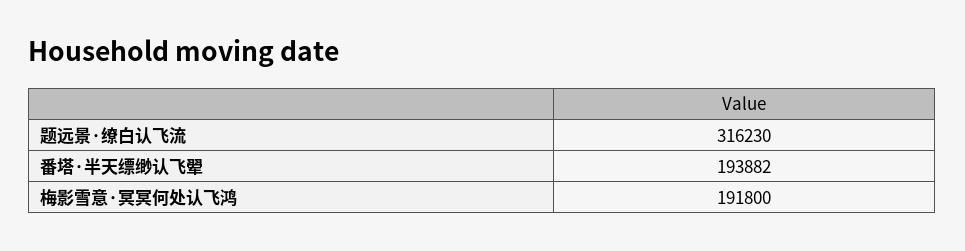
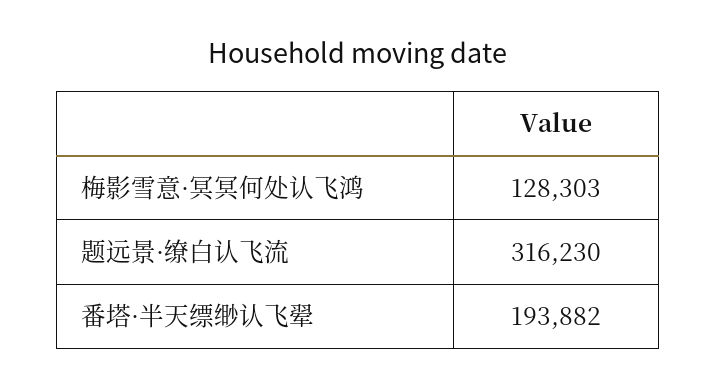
  {
    "题远景·缭白认飞流": 316230,
    "番塔·半天缥缈认飞翚": 193882,
-   "梅影雪意·冥冥何处认飞鸿": 191800
+   "梅影雪意·冥冥何处认飞鸿": 128303
  }

